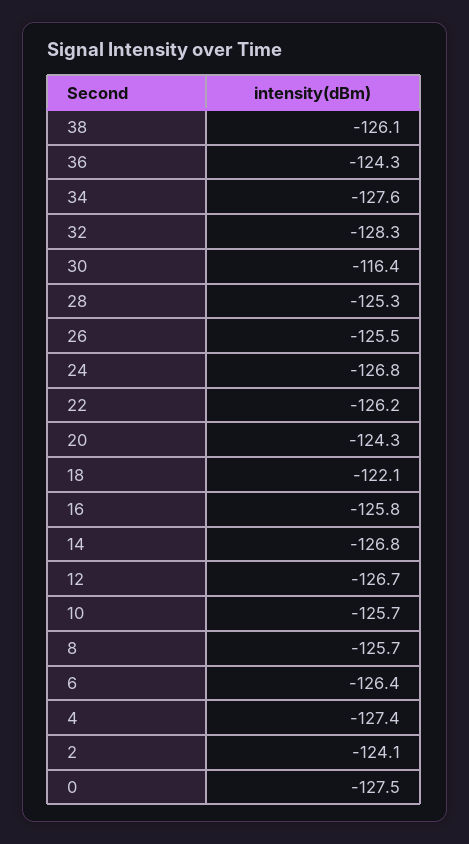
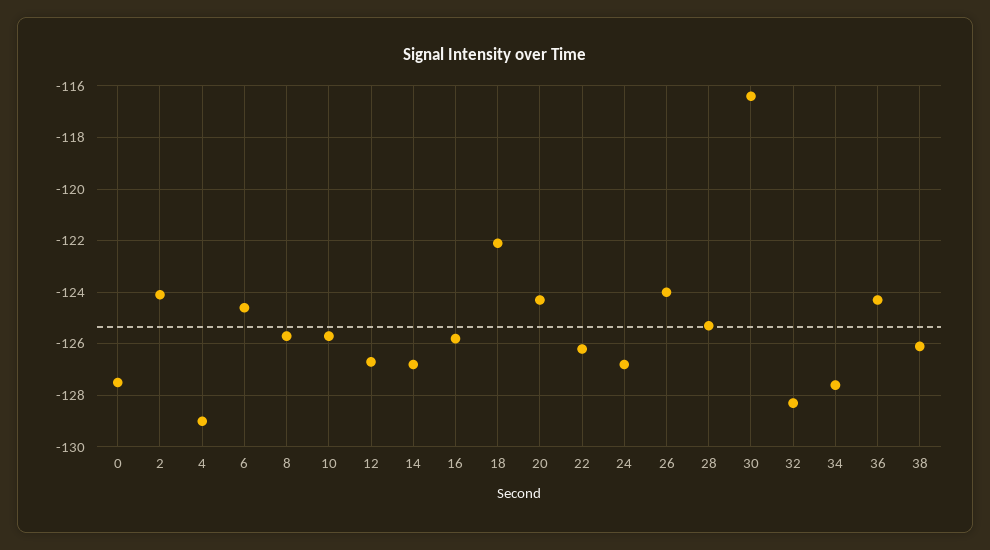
  {
    "38": -126.1,
    "36": -124.3,
    "34": -127.6,
    "32": -128.3,
    "30": -116.4,
    "28": -125.3,
-   "26": -125.5,
+   "26": -124,
    "24": -126.8,
    "22": -126.2,
    "20": -124.3,
    "18": -122.1,
    "16": -125.8,
    "14": -126.8,
    "12": -126.7,
    "10": -125.7,
    "8": -125.7,
-   "6": -126.4,
+   "6": -124.5,
-   "4": -127.4,
+   "4": -129,
    "2": -124.1,
    "0": -127.5
  }

